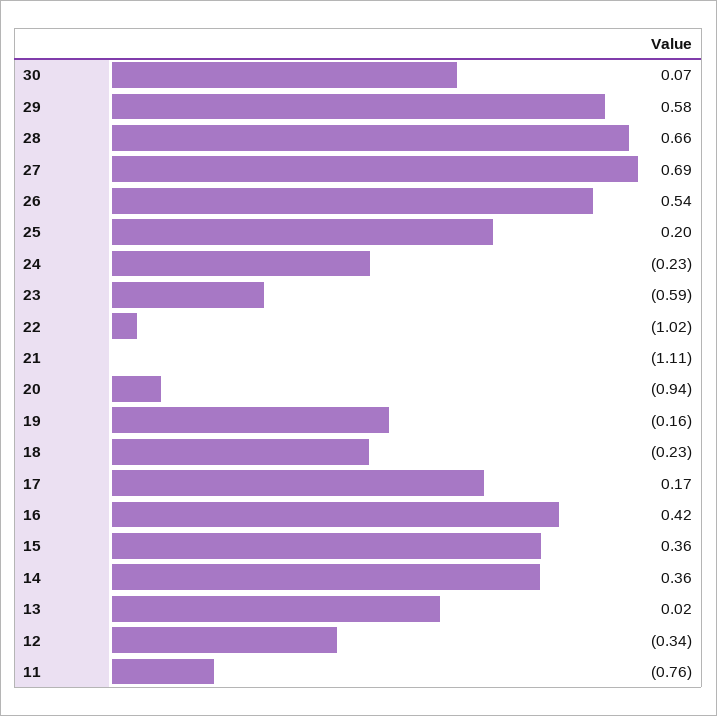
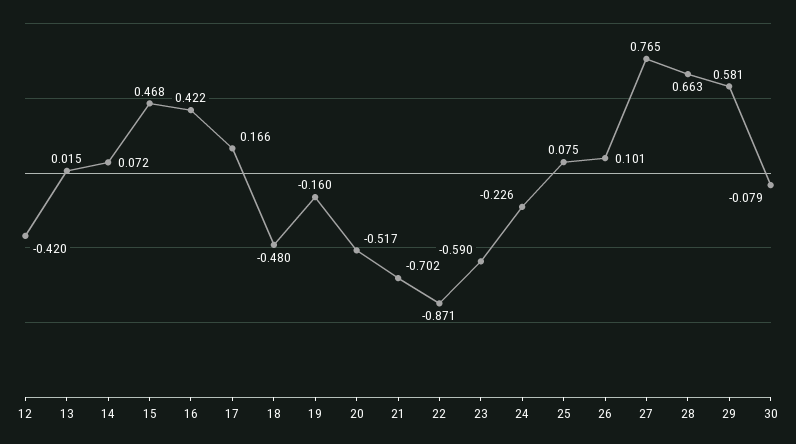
  {
-   "30": 0.07,
+   "30": -0.079,
    "29": 0.581,
    "28": 0.663,
-   "27": 0.69,
+   "27": 0.765,
-   "26": 0.54,
+   "26": 0.101,
-   "25": 0.2,
+   "25": 0.075,
    "24": -0.226,
    "23": -0.59,
-   "22": -1.02,
+   "22": -0.871,
-   "21": -1.11,
+   "21": -0.702,
-   "20": -0.94,
+   "20": -0.517,
    "19": -0.16,
-   "18": -0.23,
+   "18": -0.48,
    "17": 0.166,
    "16": 0.422,
-   "15": 0.36,
+   "15": 0.468,
-   "14": 0.36,
+   "14": 0.072,
    "13": 0.015,
-   "12": -0.34,
+   "12": -0.42
-   "11": -0.76
  }

